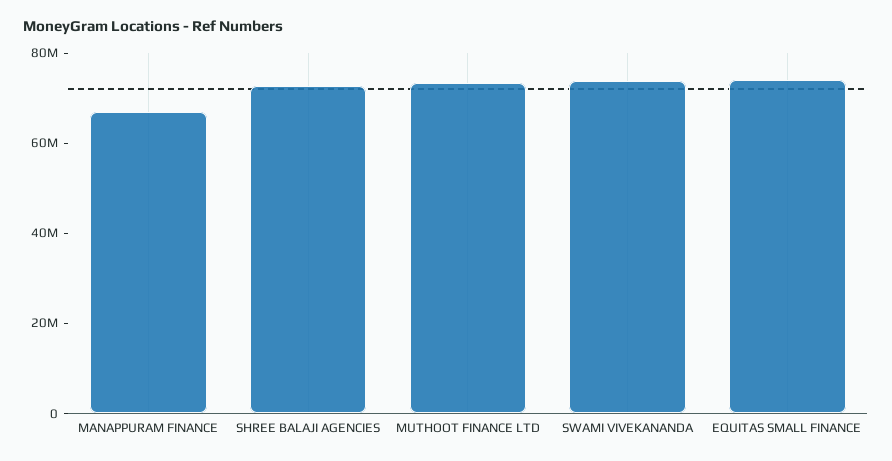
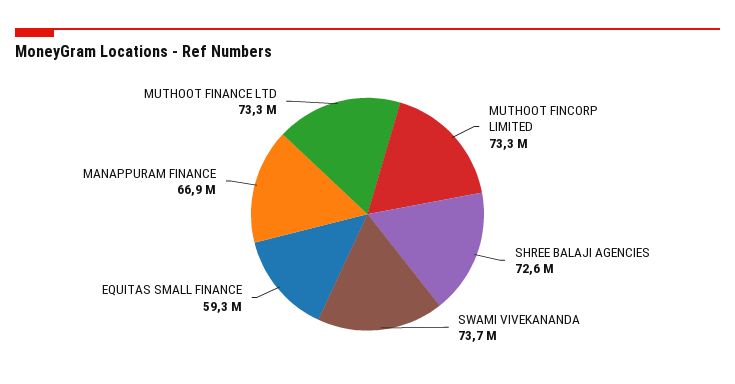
  {
    "MANAPPURAM FINANCE": 66900000,
    "SHREE BALAJI AGENCIES": 72600000,
    "MUTHOOT FINANCE LTD": 73300000,
    "SWAMI VIVEKANANDA": 73700000,
-   "EQUITAS SMALL FINANCE": 75000000
+   "EQUITAS SMALL FINANCE": 59300000,
+   "MUTHOOT FINCORP LIMITED": 73300000
  }

